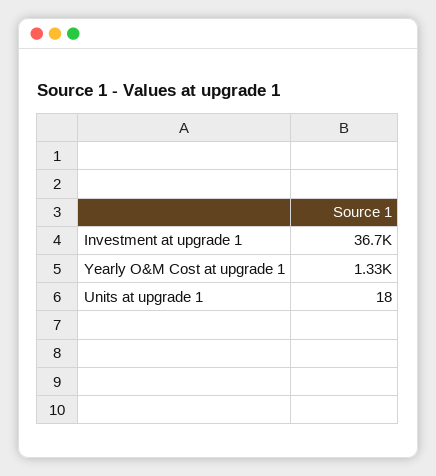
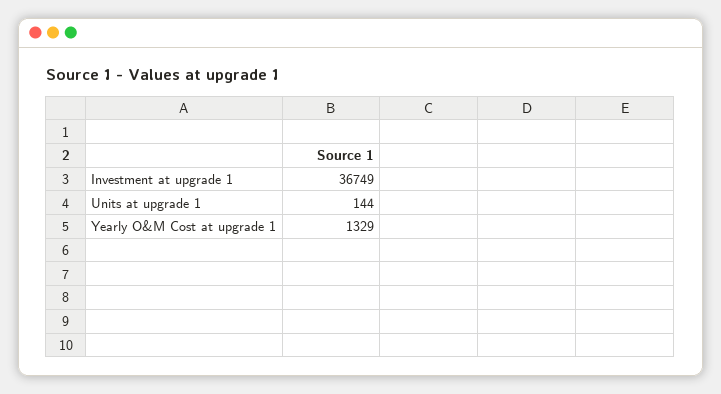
  {
    "Investment at upgrade 1": 36749,
    "Yearly O&M Cost at upgrade 1": 1329,
-   "Units at upgrade 1": 18
+   "Units at upgrade 1": 144
  }

